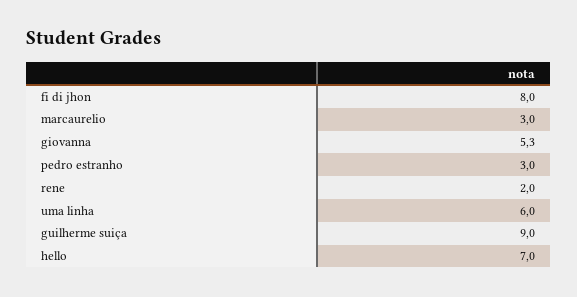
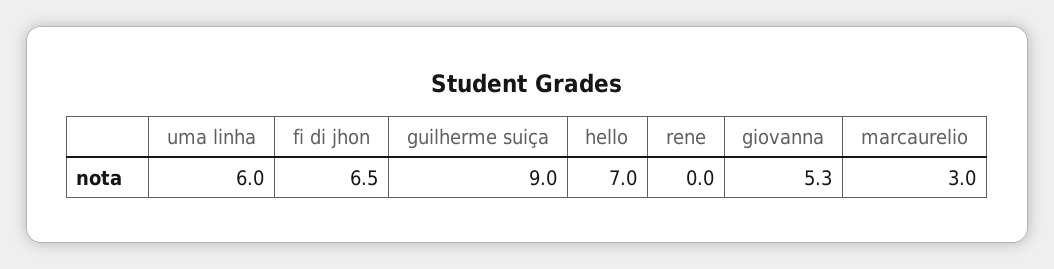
  {
-   "fi di jhon": 8,
+   "fi di jhon": 6.5,
    "marcaurelio": 3,
    "giovanna": 5.3,
-   "pedro estranho": 3,
-   "rene": 2,
+   "rene": 0,
    "uma linha": 6,
    "guilherme suiça": 9,
    "hello": 7
  }

